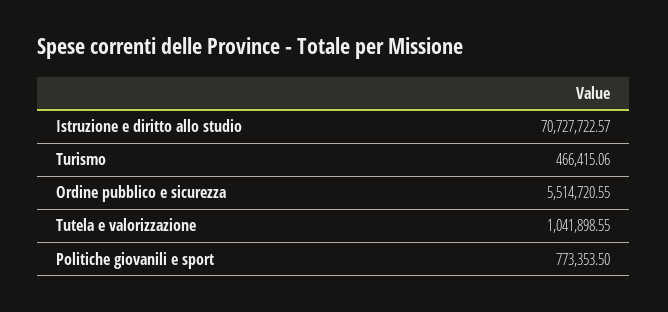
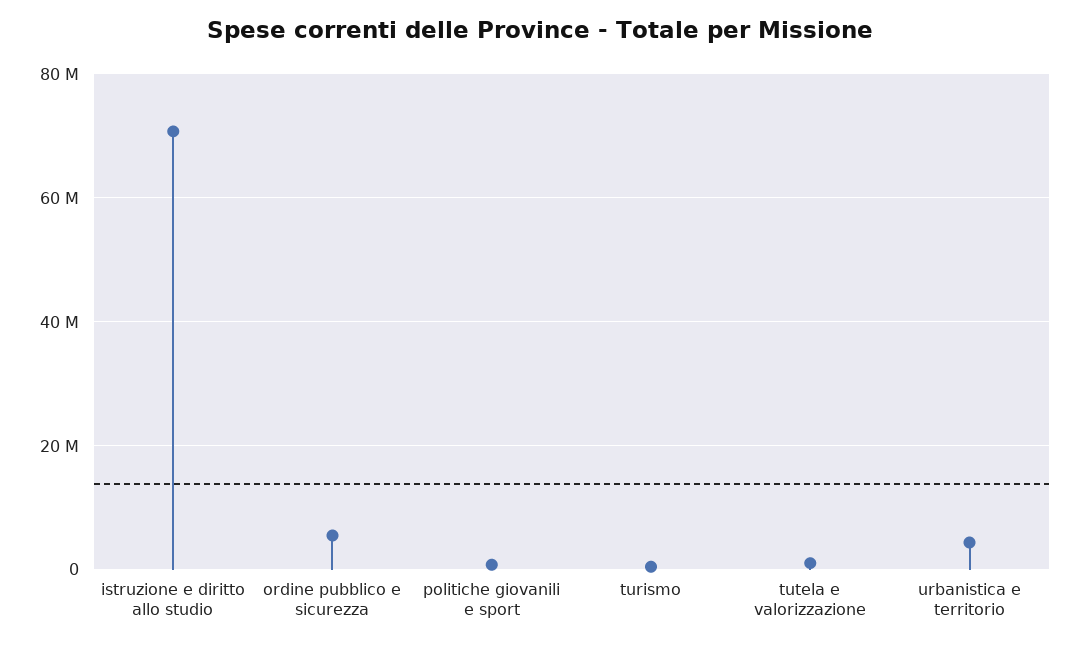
  {
    "Istruzione e diritto allo studio": 70727722.57,
    "Turismo": 466415.06,
    "Ordine pubblico e sicurezza": 5514720.55,
    "Tutela e valorizzazione": 1041898.55,
-   "Politiche giovanili e sport": 773353.5
+   "Politiche giovanili e sport": 773353.5,
+   "urbanistica e territorio": 4000000
  }

